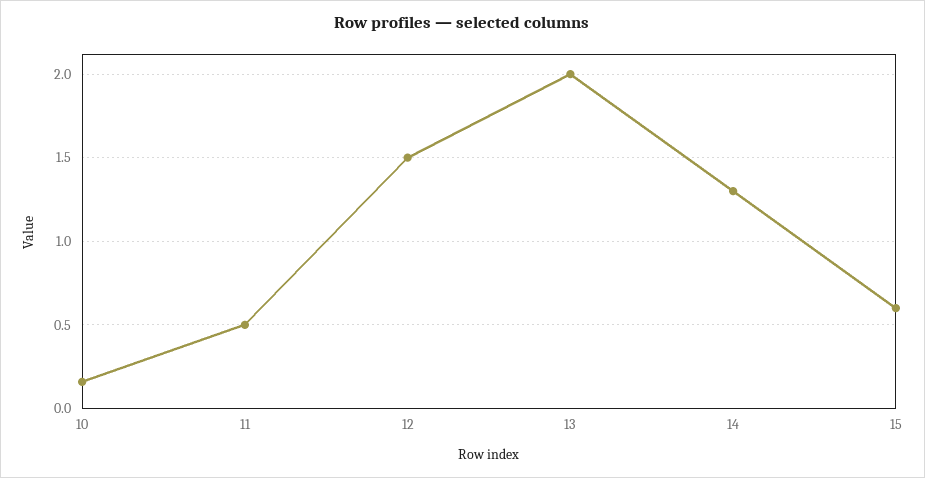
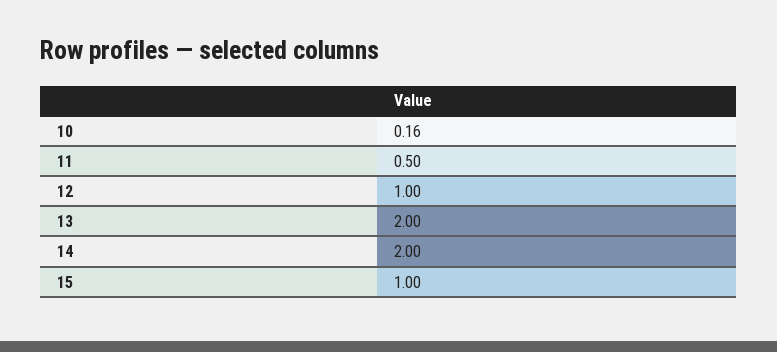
  {
    "10": 0.16,
    "11": 0.5,
-   "12": 1.5,
+   "12": 1,
    "13": 2,
-   "14": 1.3,
+   "14": 2,
-   "15": 0.6
+   "15": 1
  }

